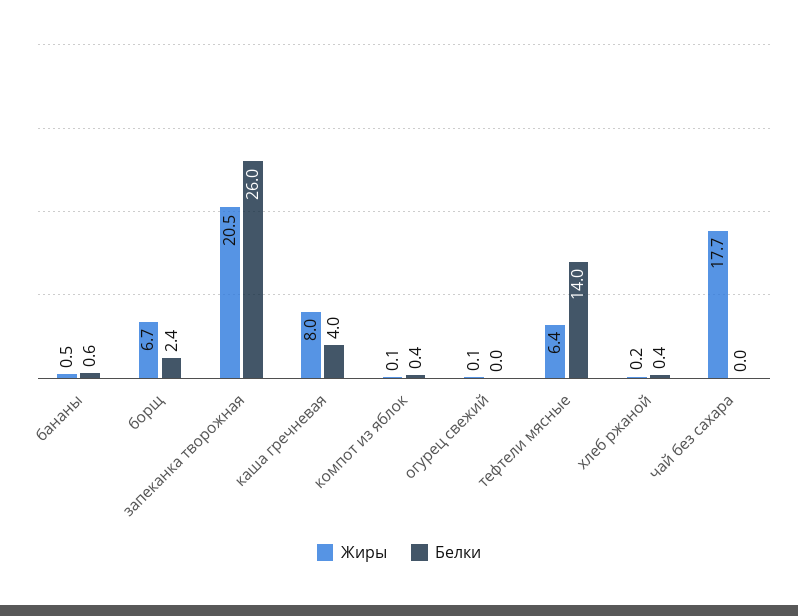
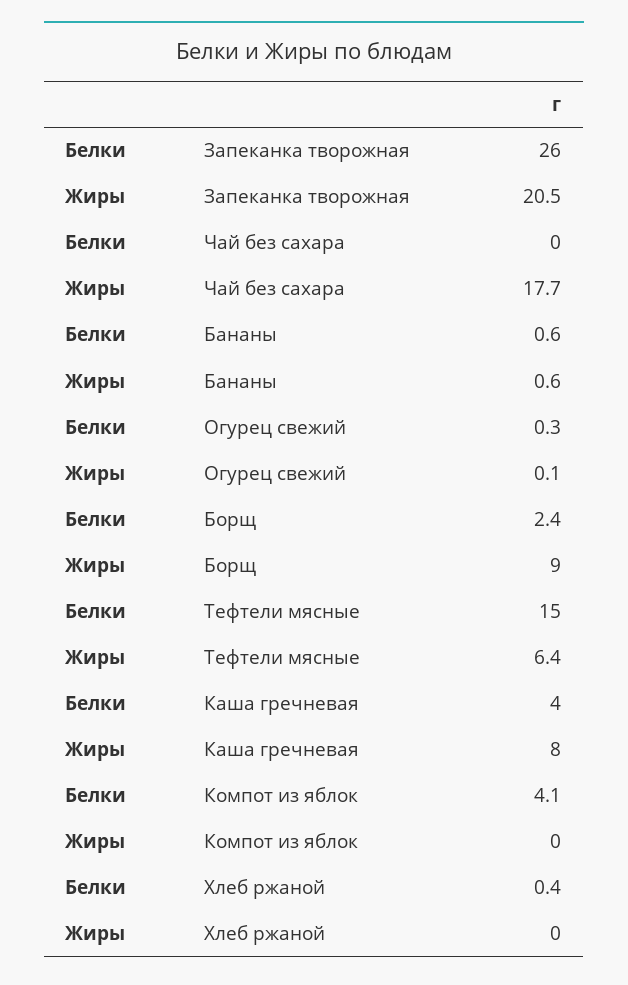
  {
    "Жиры": {
-     "бананы": 0.5,
+     "бананы": 0.6,
-     "борщ": 6.7,
+     "борщ": 9,
      "запеканка творожная": 20.5,
      "каша гречневая": 8,
-     "компот из яблок": 0.1,
+     "компот из яблок": 0,
      "огурец свежий": 0.1,
      "тефтели мясные": 6.4,
-     "хлеб ржаной": 0.2,
+     "хлеб ржаной": 0,
      "чай без сахара": 17.7
    },
    "Белки": {
      "бананы": 0.6,
      "борщ": 2.4,
      "запеканка творожная": 26,
      "каша гречневая": 4,
-     "компот из яблок": 0.4,
+     "компот из яблок": 4.1,
-     "огурец свежий": 0,
+     "огурец свежий": 0.3,
-     "тефтели мясные": 14,
+     "тефтели мясные": 15,
      "хлеб ржаной": 0.4,
      "чай без сахара": 0
    }
  }

